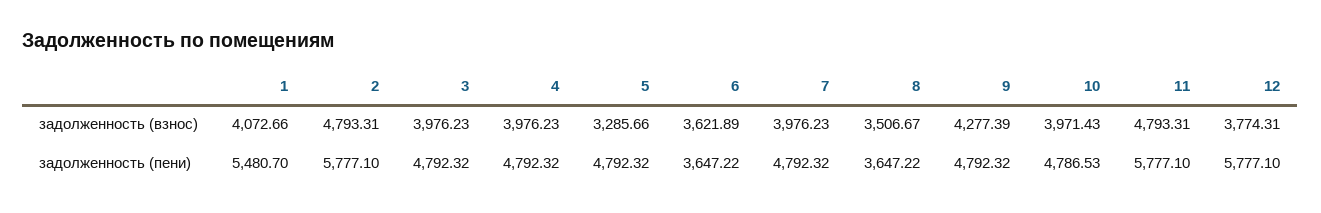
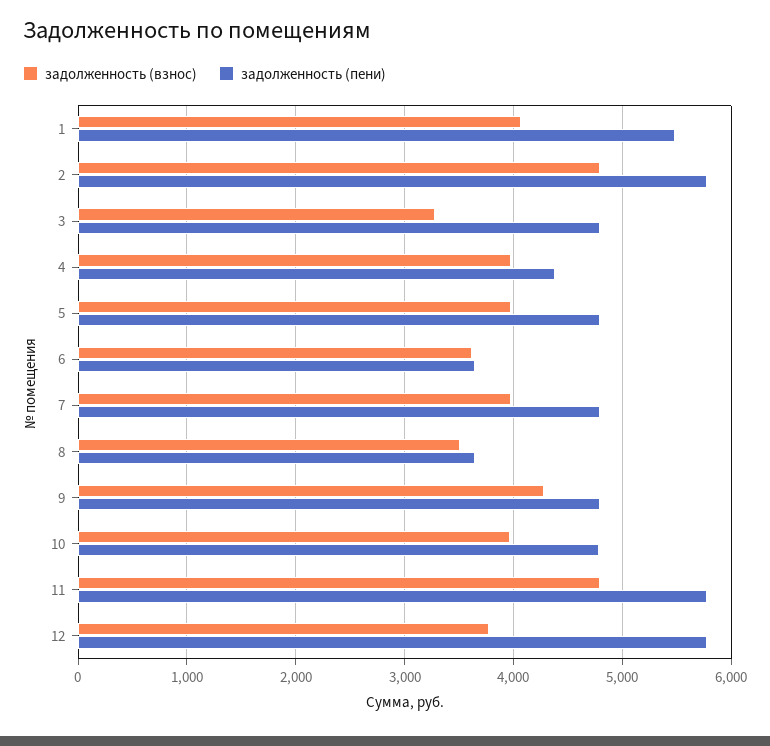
  {
    "задолженность (взнос)": {
      "1": 4072.66,
      "2": 4793.31,
-     "3": 3976.23,
+     "3": 3300,
      "4": 3976.23,
-     "5": 3285.66,
+     "5": 4000,
      "6": 3621.89,
      "7": 3976.23,
      "8": 3506.67,
      "9": 4277.39,
      "10": 3971.43,
      "11": 4793.31,
      "12": 3774.31
    },
    "задолженность (пени)": {
      "1": 5480.7,
      "2": 5777.1,
      "3": 4792.32,
-     "4": 4792.32,
+     "4": 4400,
      "5": 4792.32,
      "6": 3647.22,
      "7": 4792.32,
      "8": 3647.22,
      "9": 4792.32,
      "10": 4786.53,
      "11": 5777.1,
      "12": 5777.1
    }
  }

